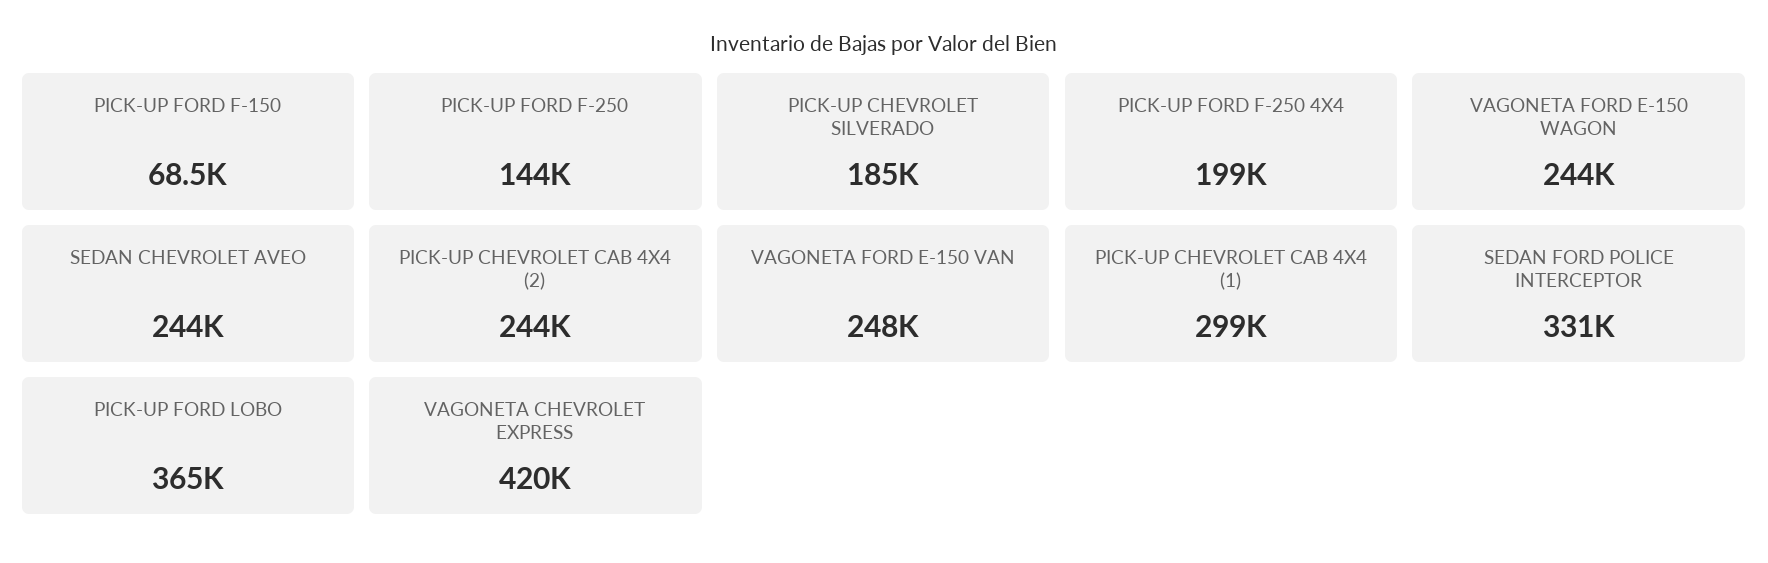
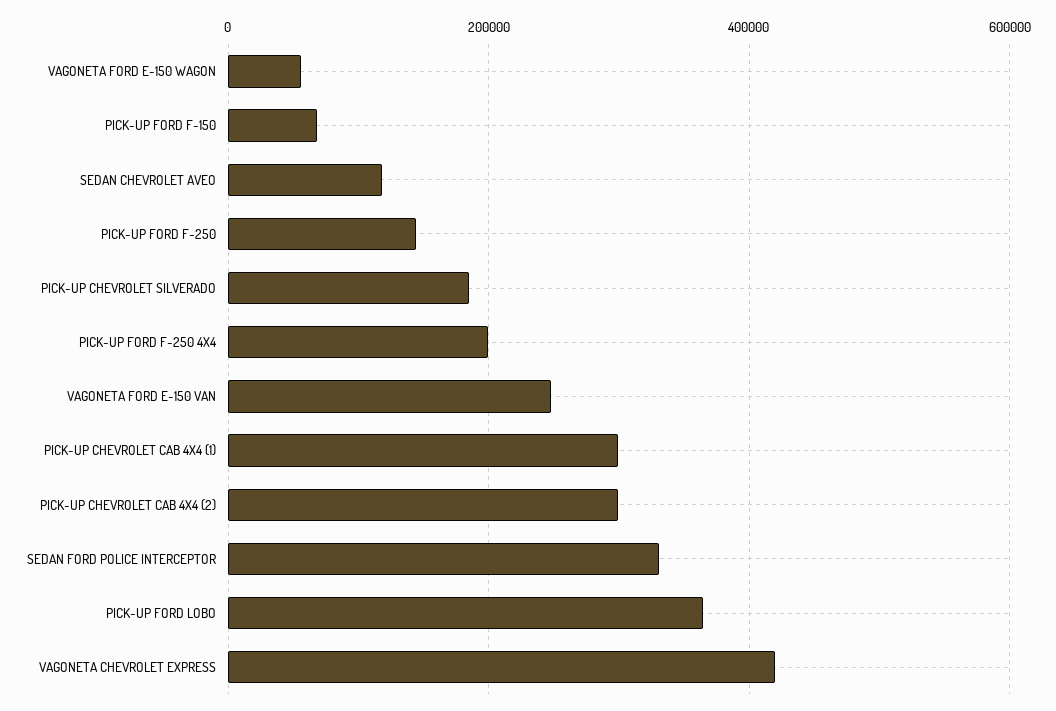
  {
    "PICK-UP FORD F-150": 68500,
    "PICK-UP FORD F-250": 144000,
    "PICK-UP CHEVROLET SILVERADO": 185000,
    "PICK-UP FORD F-250 4X4": 199000,
-   "VAGONETA FORD E-150 WAGON": 244000,
+   "VAGONETA FORD E-150 WAGON": 60000,
-   "SEDAN CHEVROLET AVEO": 244000,
+   "SEDAN CHEVROLET AVEO": 120000,
-   "PICK-UP CHEVROLET CAB 4X4 (2)": 244000,
+   "PICK-UP CHEVROLET CAB 4X4 (2)": 300000,
    "VAGONETA FORD E-150 VAN": 248000,
    "PICK-UP CHEVROLET CAB 4X4 (1)": 299000,
    "SEDAN FORD POLICE INTERCEPTOR": 331000,
    "PICK-UP FORD LOBO": 365000,
    "VAGONETA CHEVROLET EXPRESS": 420000
  }

